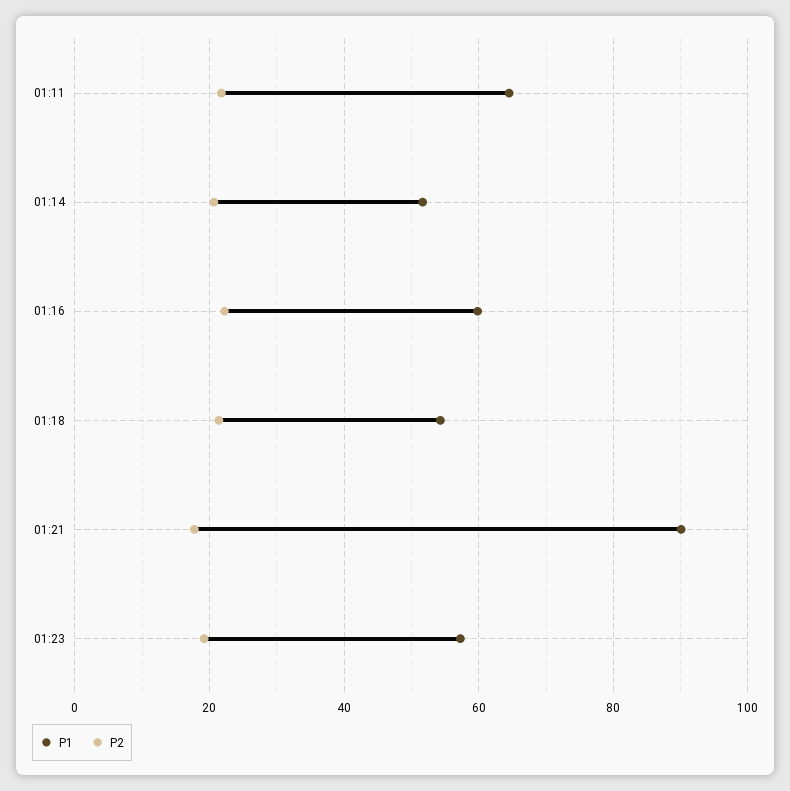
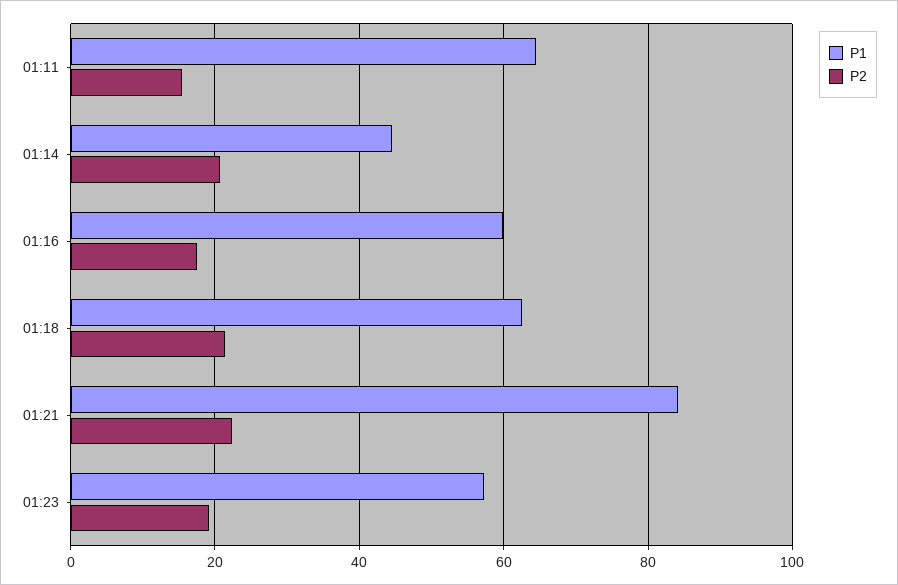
  {
    "P1": {
      "01:11": 64,
-     "01:14": 52,
+     "01:14": 44,
      "01:16": 60,
-     "01:18": 54,
+     "01:18": 62,
-     "01:21": 90,
+     "01:21": 84,
      "01:23": 58
    },
    "P2": {
-     "01:11": 22,
+     "01:11": 16,
      "01:14": 20,
-     "01:16": 22,
+     "01:16": 18,
      "01:18": 22,
-     "01:21": 18,
+     "01:21": 22,
      "01:23": 20
    }
  }

